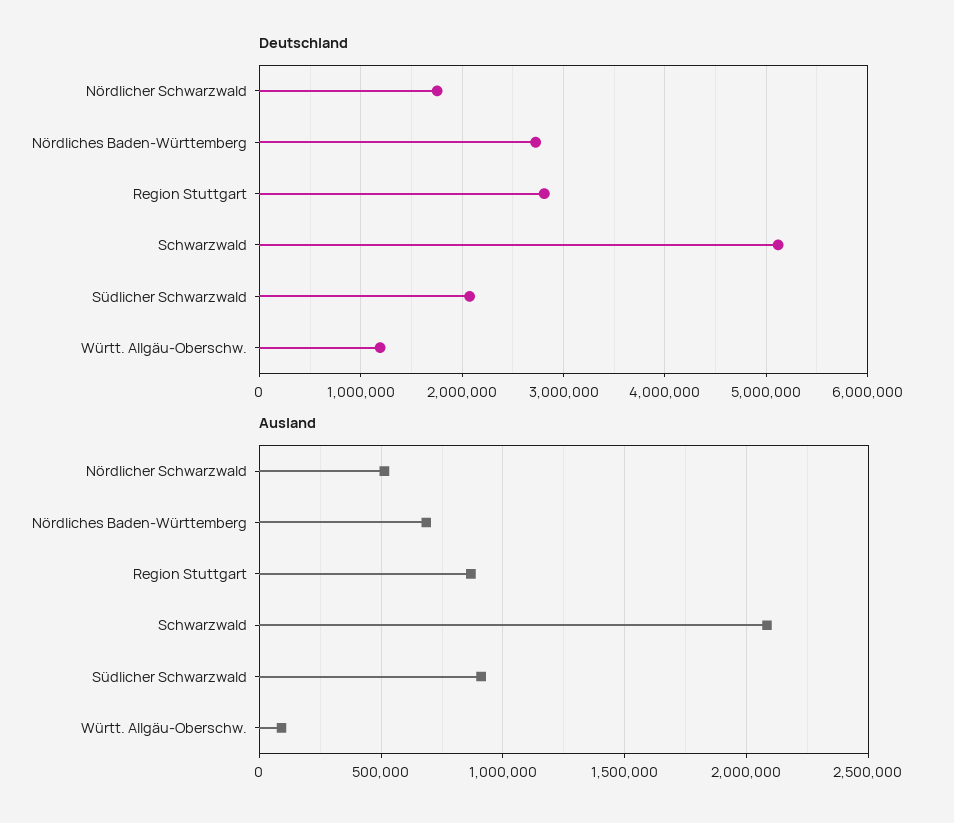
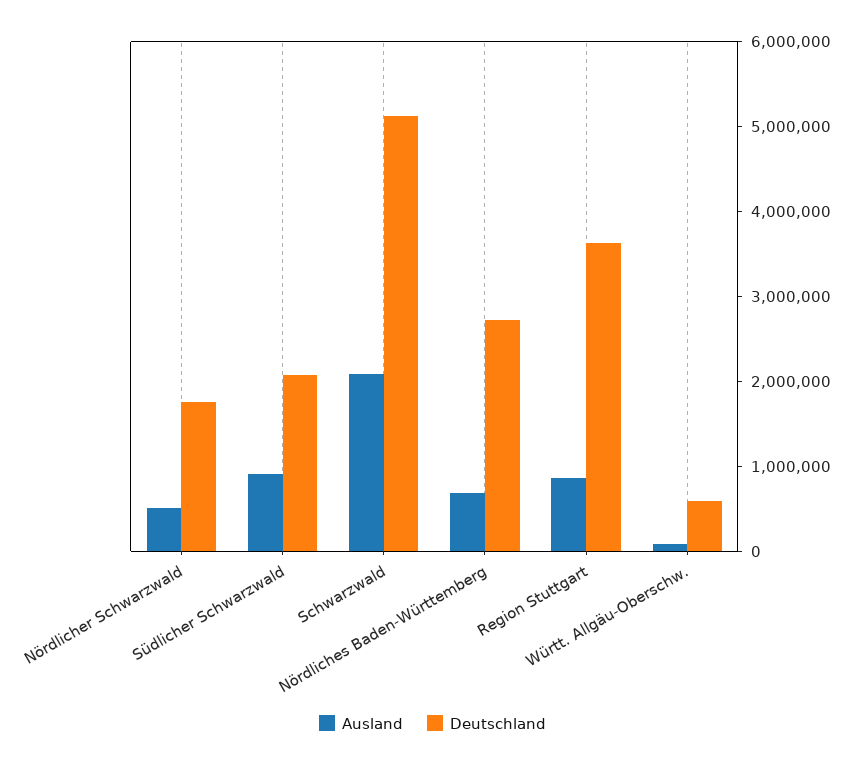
  {
    "Deutschland": {
      "Nördlicher Schwarzwald": 1800000,
      "Nördliches Baden-Württemberg": 2700000,
-     "Region Stuttgart": 2800000,
+     "Region Stuttgart": 3600000,
      "Schwarzwald": 5100000,
      "Südlicher Schwarzwald": 2100000,
-     "Württ. Allgäu-Oberschw.": 1200000
+     "Württ. Allgäu-Oberschw.": 600000
    },
    "Ausland": {
      "Nördlicher Schwarzwald": 500000,
      "Nördliches Baden-Württemberg": 700000,
      "Region Stuttgart": 850000,
      "Schwarzwald": 2100000,
      "Südlicher Schwarzwald": 900000,
      "Württ. Allgäu-Oberschw.": 100000
    }
  }

